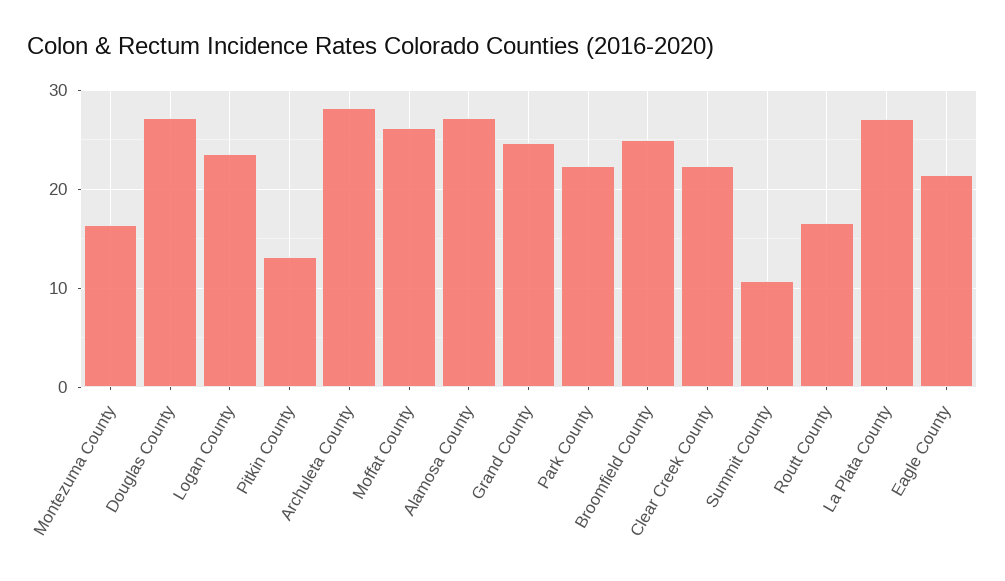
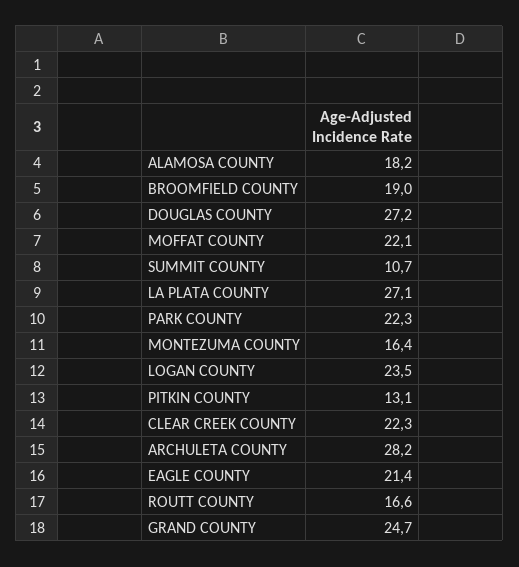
  {
    "Montezuma County": 16.4,
    "Douglas County": 27.2,
    "Logan County": 23.5,
    "Pitkin County": 13.1,
    "Archuleta County": 28.2,
-   "Moffat County": 26,
+   "Moffat County": 22.1,
-   "Alamosa County": 27,
+   "Alamosa County": 18.2,
    "Grand County": 24.7,
    "Park County": 22.3,
-   "Broomfield County": 25,
+   "Broomfield County": 19,
    "Clear Creek County": 22.3,
    "Summit County": 10.7,
    "Routt County": 16.6,
    "La Plata County": 27.1,
    "Eagle County": 21.4
  }

